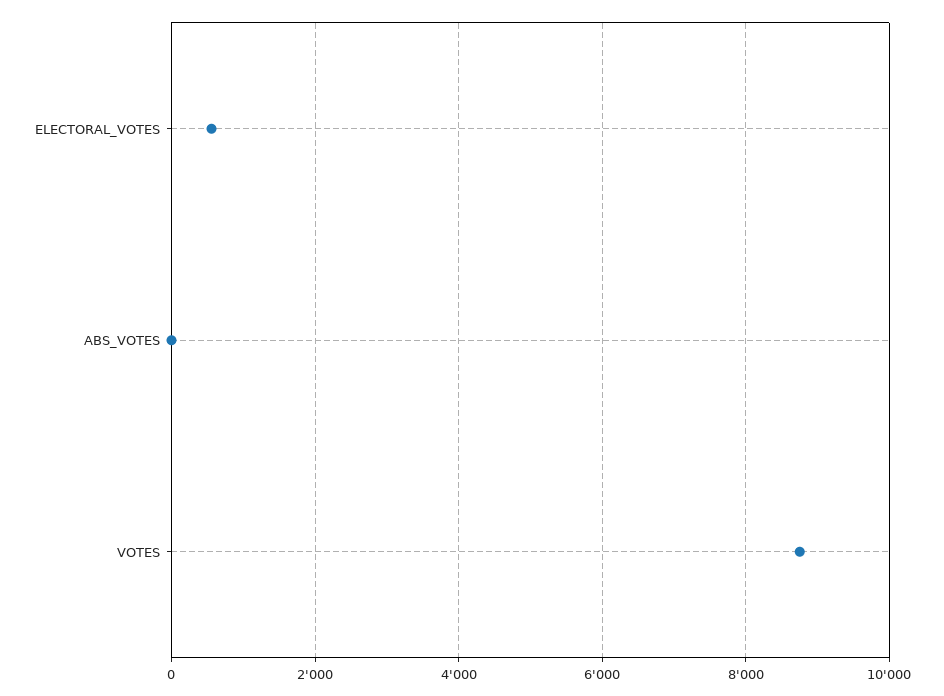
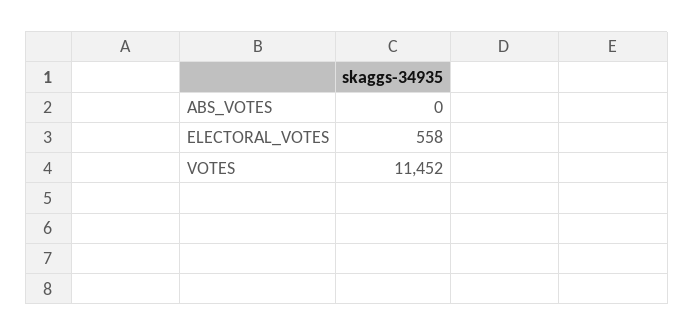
  {
    "ELECTORAL_VOTES": 558,
    "ABS_VOTES": 0,
-   "VOTES": 8800
+   "VOTES": 11452
  }

